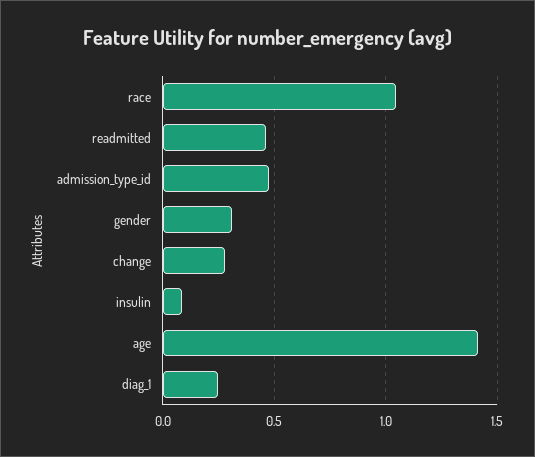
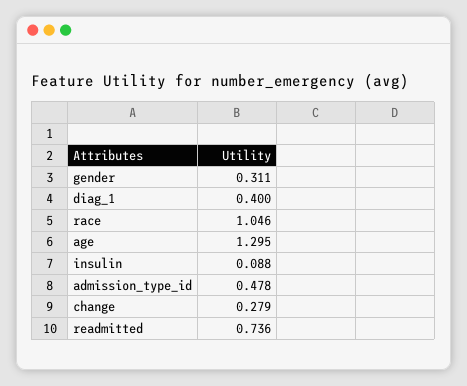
  {
    "race": 1.046,
-   "readmitted": 0.45,
+   "readmitted": 0.736,
    "admission_type_id": 0.478,
    "gender": 0.311,
    "change": 0.279,
    "insulin": 0.088,
-   "age": 1.4,
+   "age": 1.295,
-   "diag_1": 0.25
+   "diag_1": 0.4
  }

